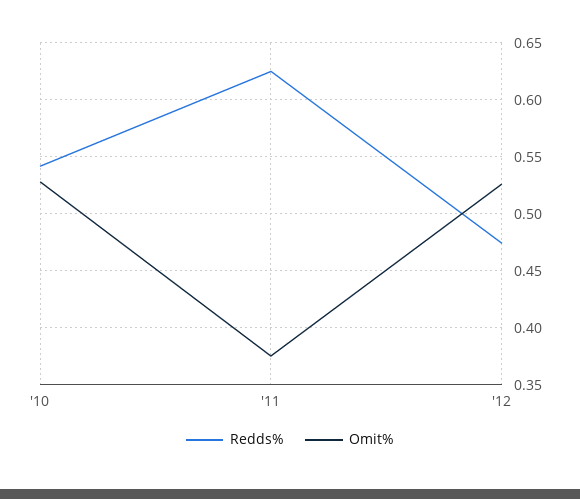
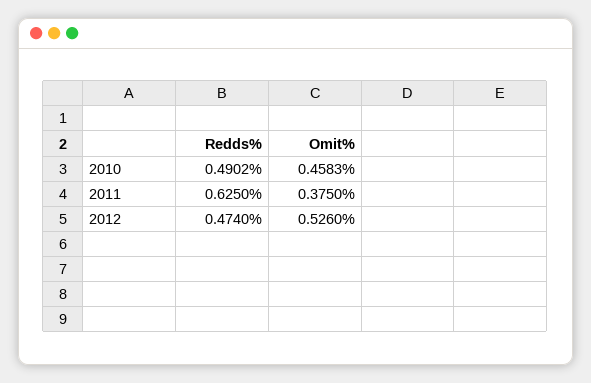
  {
    "Redds%": {
-     "'10": 0.54,
+     "'10": 0.4902,
      "'11": 0.625,
      "'12": 0.474
    },
    "Omit%": {
-     "'10": 0.53,
+     "'10": 0.4583,
      "'11": 0.375,
      "'12": 0.526
    }
  }

